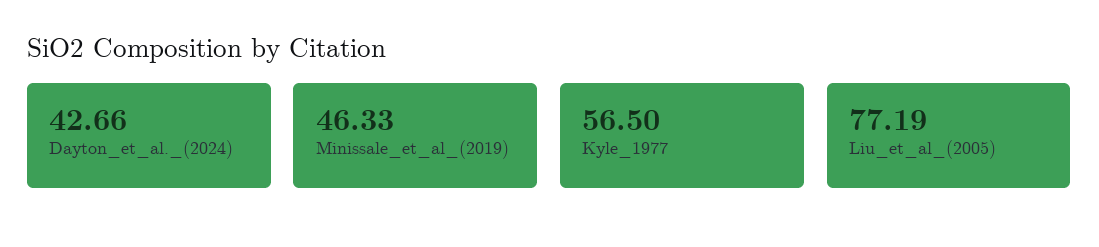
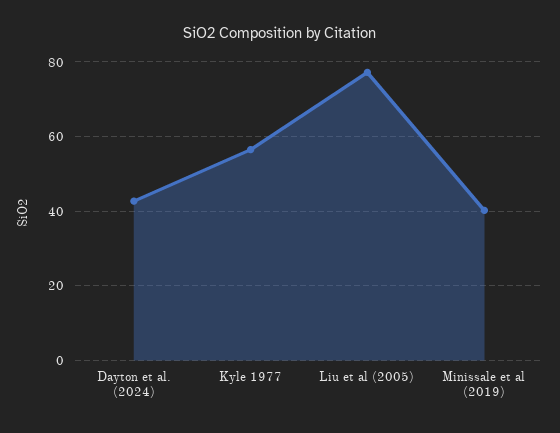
  {
    "Dayton_et_al._(2024)": 42.66,
-   "Minissale_et_al_(2019)": 46.33,
+   "Minissale_et_al_(2019)": 40,
    "Kyle_1977": 56.5,
    "Liu_et_al_(2005)": 77.19
  }

